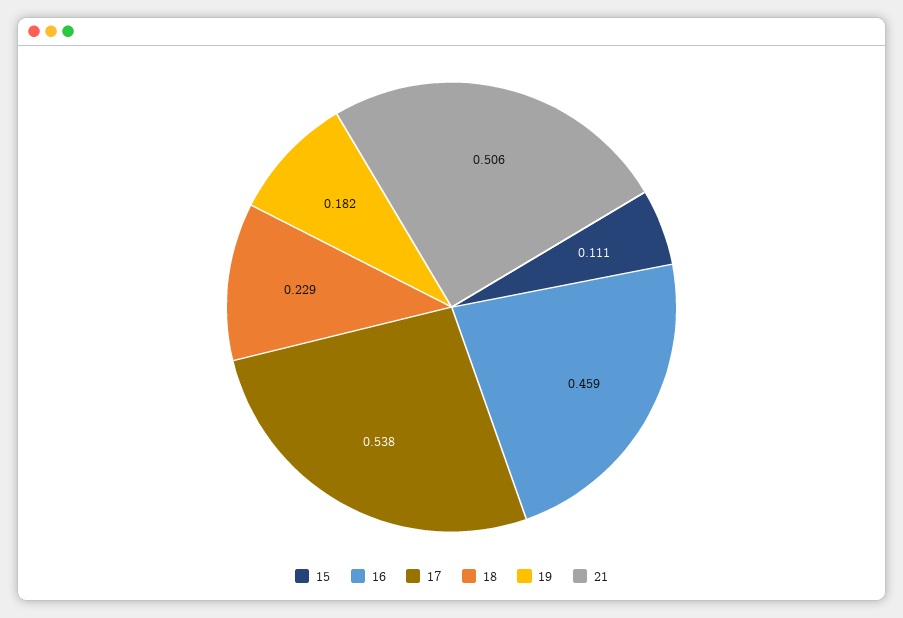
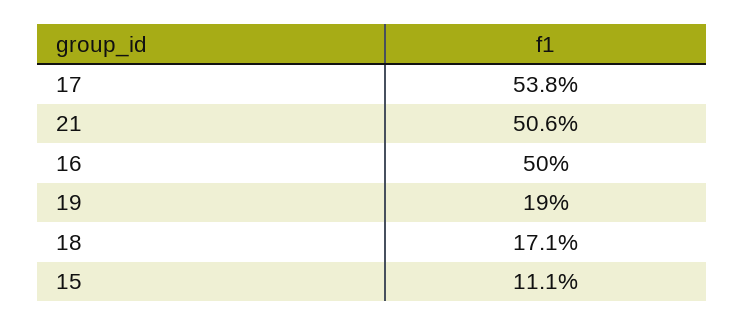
  {
    "15": 0.111,
-   "16": 0.459,
+   "16": 0.5,
    "17": 0.538,
-   "18": 0.229,
+   "18": 0.171,
-   "19": 0.182,
+   "19": 0.19,
    "21": 0.506
  }

